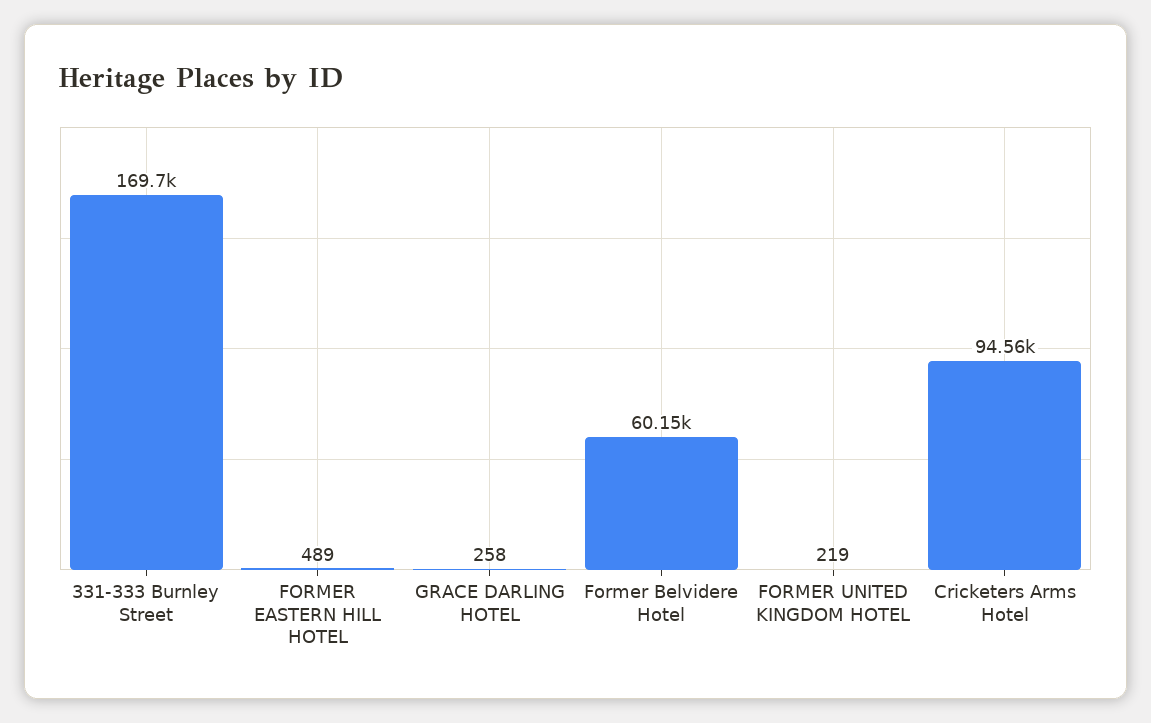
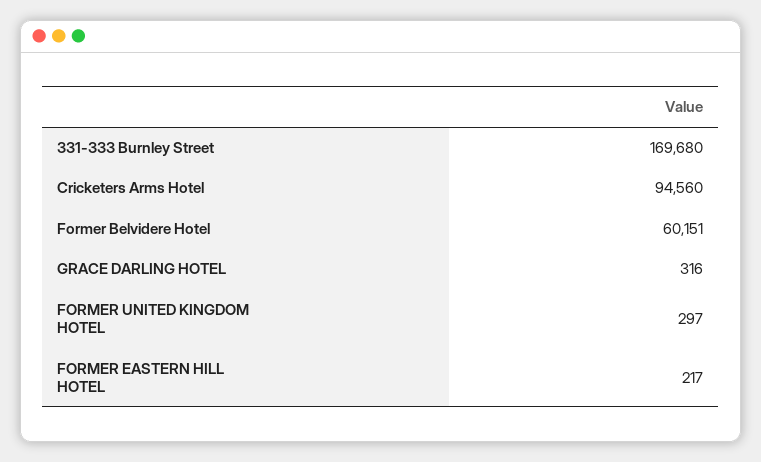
  {
    "331-333 Burnley Street": 169680,
-   "FORMER EASTERN HILL HOTEL": 489,
+   "FORMER EASTERN HILL HOTEL": 217,
-   "GRACE DARLING HOTEL": 258,
+   "GRACE DARLING HOTEL": 316,
    "Former Belvidere Hotel": 60151,
-   "FORMER UNITED KINGDOM HOTEL": 219,
+   "FORMER UNITED KINGDOM HOTEL": 297,
    "Cricketers Arms Hotel": 94560
  }

